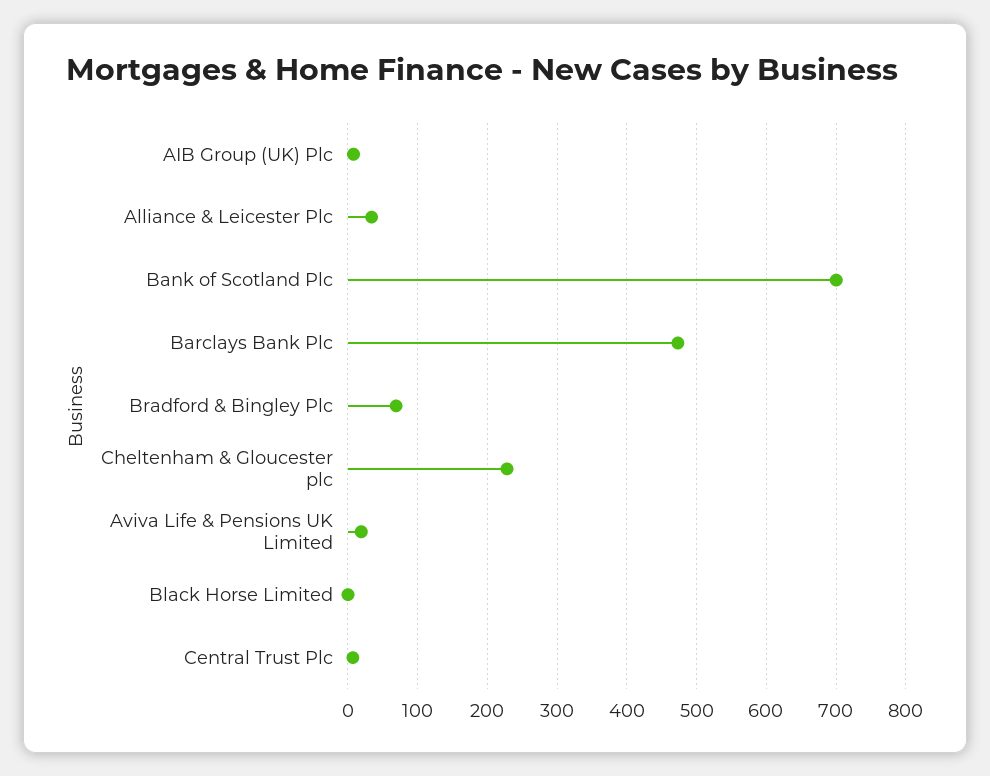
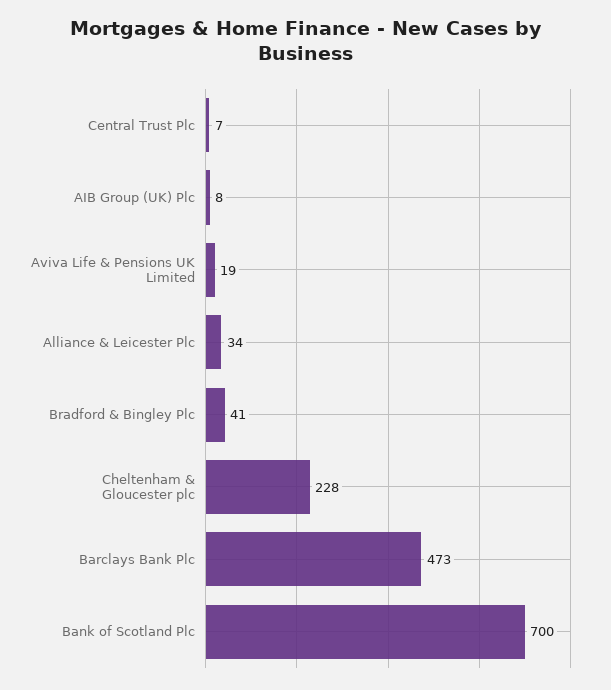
  {
    "AIB Group (UK) Plc": 8,
    "Alliance & Leicester Plc": 34,
    "Bank of Scotland Plc": 700,
    "Barclays Bank Plc": 473,
-   "Bradford & Bingley Plc": 70,
+   "Bradford & Bingley Plc": 41,
    "Cheltenham & Gloucester plc": 228,
    "Aviva Life & Pensions UK Limited": 19,
-   "Black Horse Limited": 0,
    "Central Trust Plc": 7
  }

